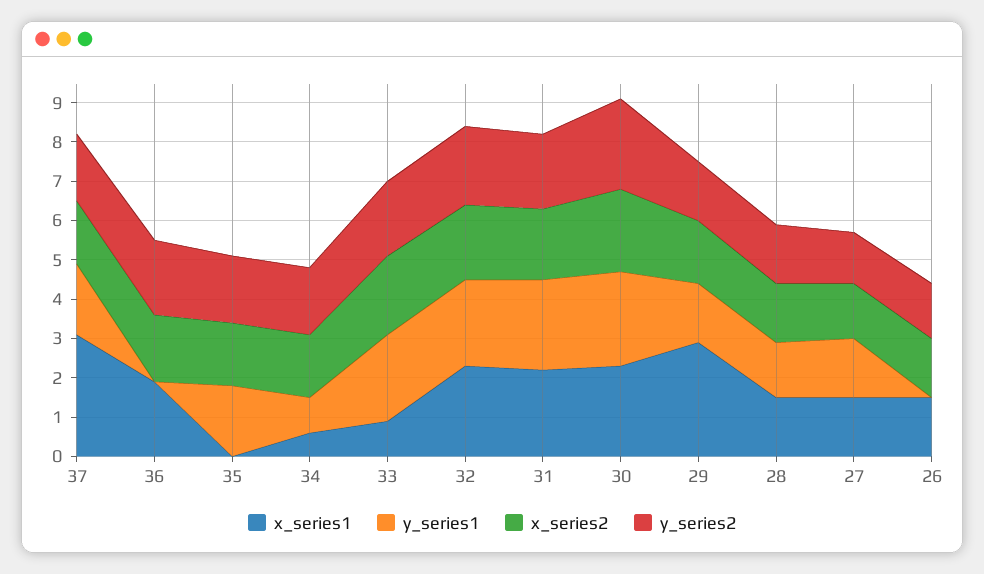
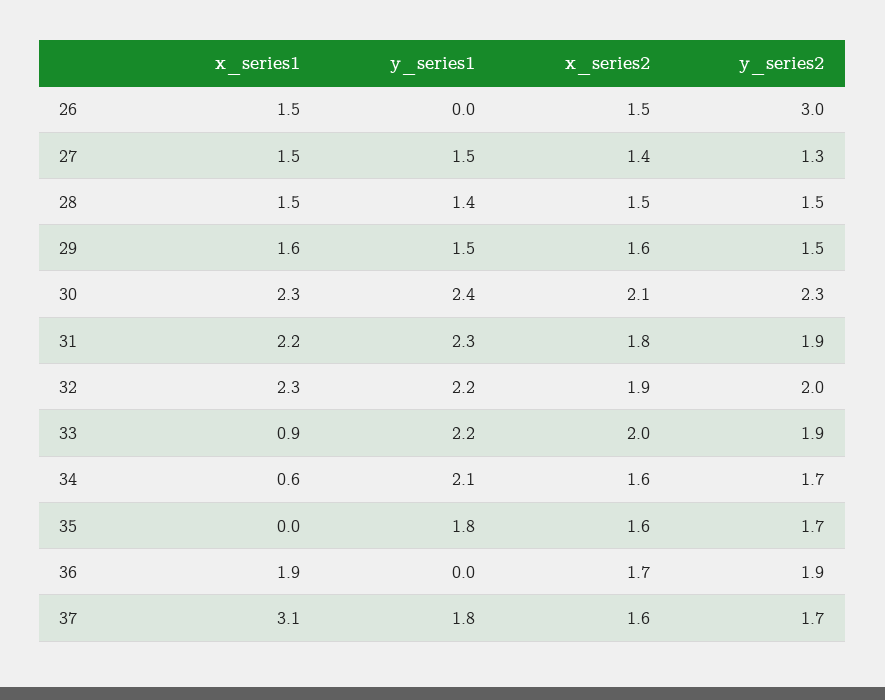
  {
    "x_series1": {
      "37": 3.1,
      "36": 1.9,
      "35": 0,
      "34": 0.6,
      "33": 0.9,
      "32": 2.3,
      "31": 2.2,
      "30": 2.3,
-     "29": 3,
+     "29": 1.6,
      "28": 1.5,
      "27": 1.5,
      "26": 1.5
    },
    "y_series1": {
      "37": 1.8,
      "36": 0,
      "35": 1.8,
-     "34": 1,
+     "34": 2.1,
      "33": 2.2,
      "32": 2.2,
      "31": 2.3,
      "30": 2.4,
      "29": 1.5,
      "28": 1.4,
      "27": 1.5,
      "26": 0
    },
    "x_series2": {
      "37": 1.6,
      "36": 1.7,
      "35": 1.6,
      "34": 1.6,
      "33": 2,
      "32": 1.9,
      "31": 1.8,
      "30": 2.1,
      "29": 1.6,
      "28": 1.5,
      "27": 1.4,
      "26": 1.5
    },
    "y_series2": {
      "37": 1.7,
      "36": 1.9,
      "35": 1.7,
      "34": 1.7,
      "33": 1.9,
      "32": 2,
      "31": 1.9,
      "30": 2.3,
      "29": 1.5,
      "28": 1.5,
      "27": 1.3,
-     "26": 1.5
+     "26": 3
    }
  }

